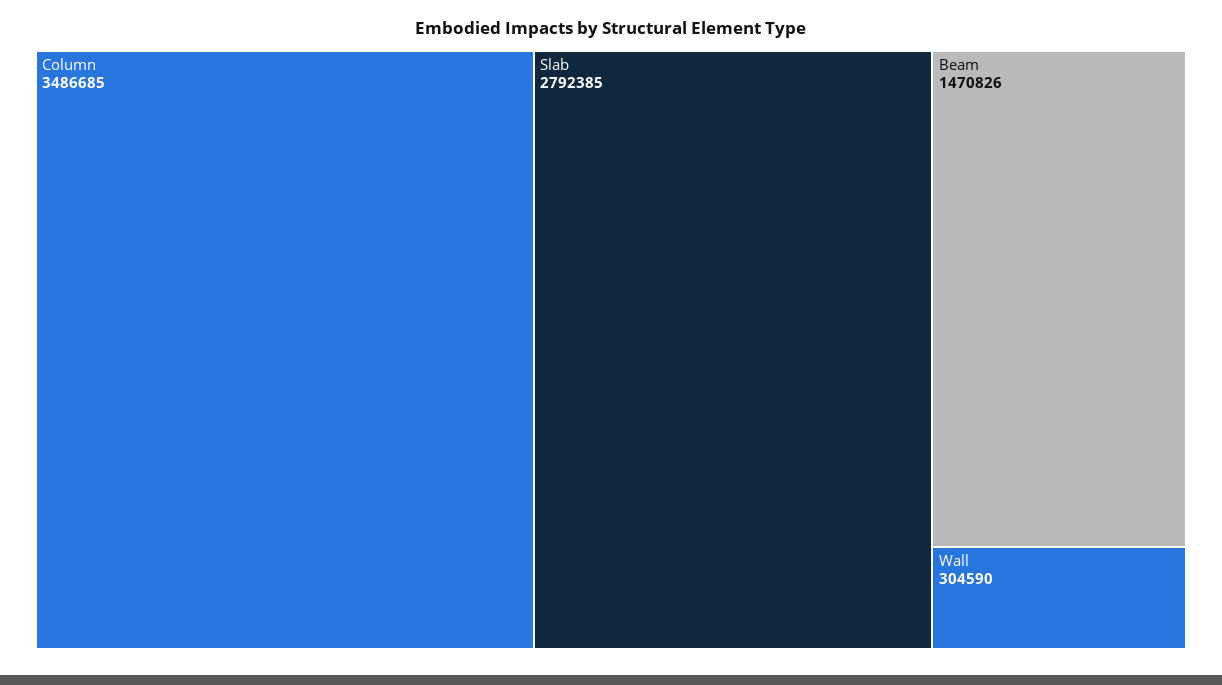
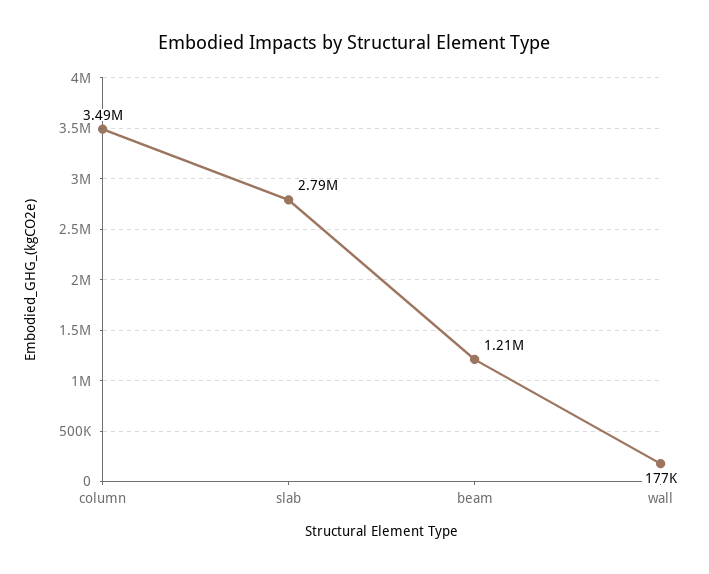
  {
    "Column": 3486685,
    "Slab": 2792385,
-   "Beam": 1470826,
+   "Beam": 1210000,
-   "Wall": 304590
+   "Wall": 177000
  }

